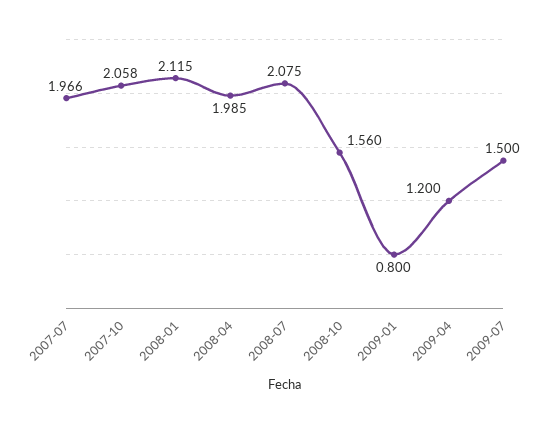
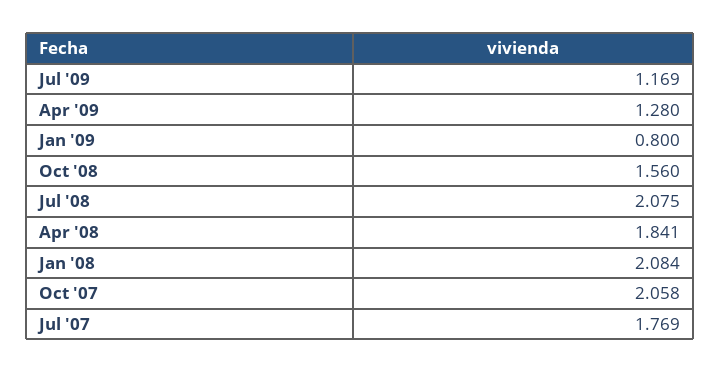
  {
-   "2007-07": 1.966,
+   "2007-07": 1.769,
    "2007-10": 2.058,
-   "2008-01": 2.115,
+   "2008-01": 2.084,
-   "2008-04": 1.985,
+   "2008-04": 1.841,
    "2008-07": 2.075,
    "2008-10": 1.56,
    "2009-01": 0.8,
-   "2009-04": 1.2,
+   "2009-04": 1.28,
-   "2009-07": 1.5
+   "2009-07": 1.169
  }

